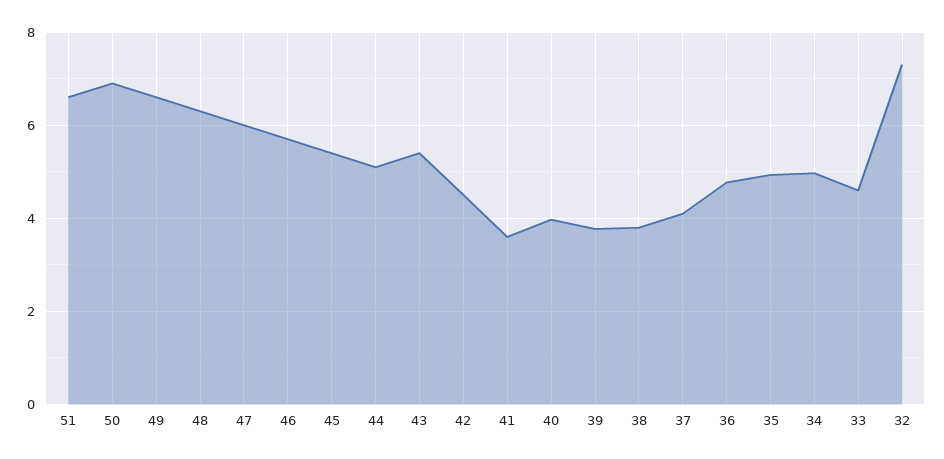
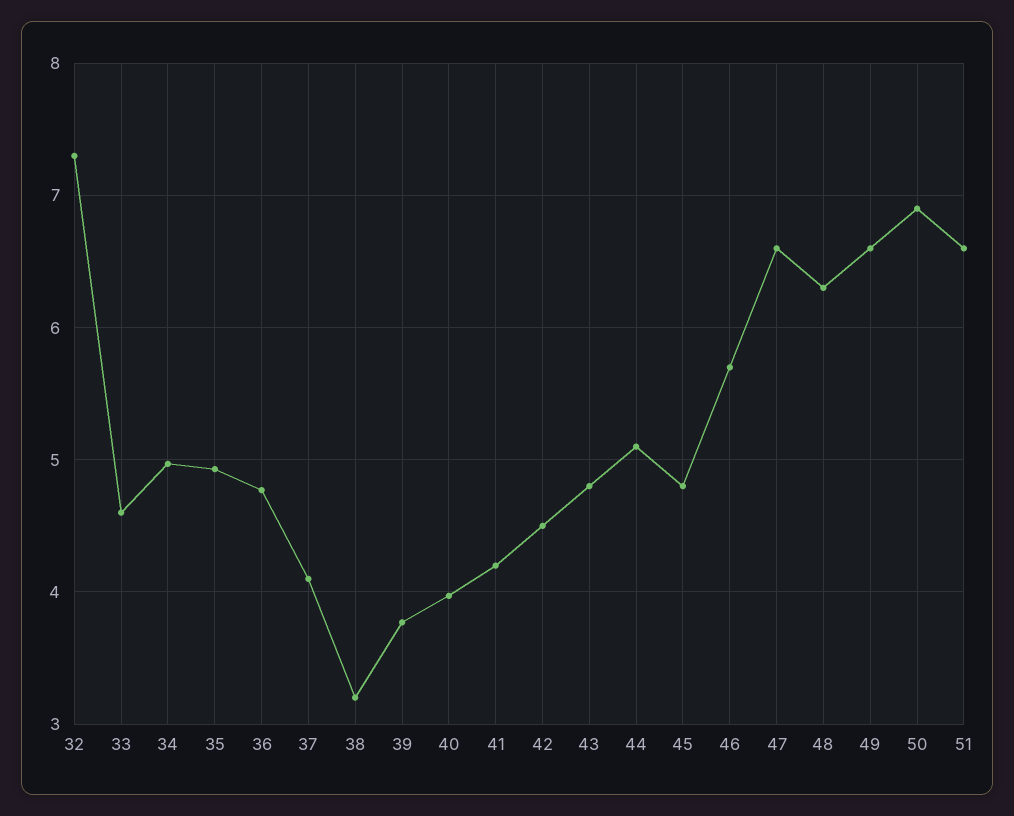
  {
    "51": 6.6,
    "50": 6.9,
    "49": 6.6,
    "48": 6.3,
-   "47": 6,
+   "47": 6.6,
    "46": 5.7,
-   "45": 5.4,
+   "45": 4.8,
    "44": 5.1,
-   "43": 5.4,
+   "43": 4.8,
    "42": 4.5,
-   "41": 3.6,
+   "41": 4.2,
    "40": 4,
    "39": 3.8,
-   "38": 3.8,
+   "38": 3.2,
    "37": 4.1,
    "36": 4.8,
    "35": 4.9,
    "34": 5,
    "33": 4.6,
    "32": 7.3
  }

